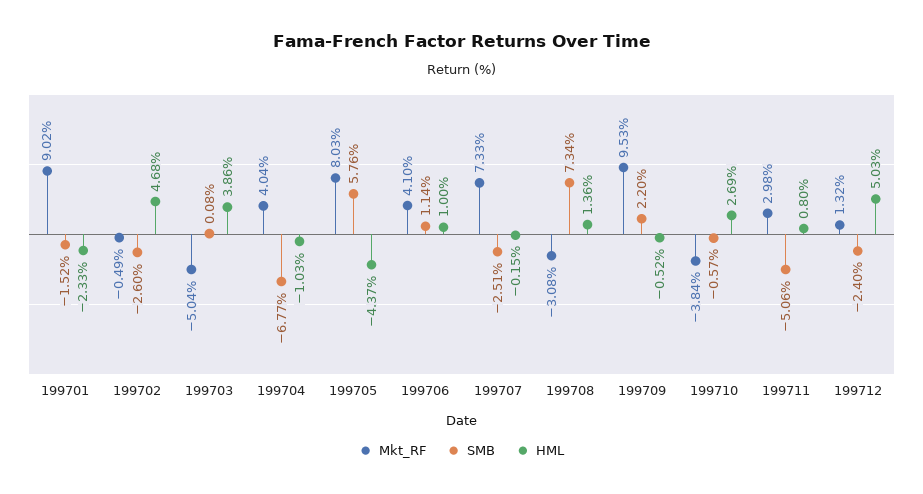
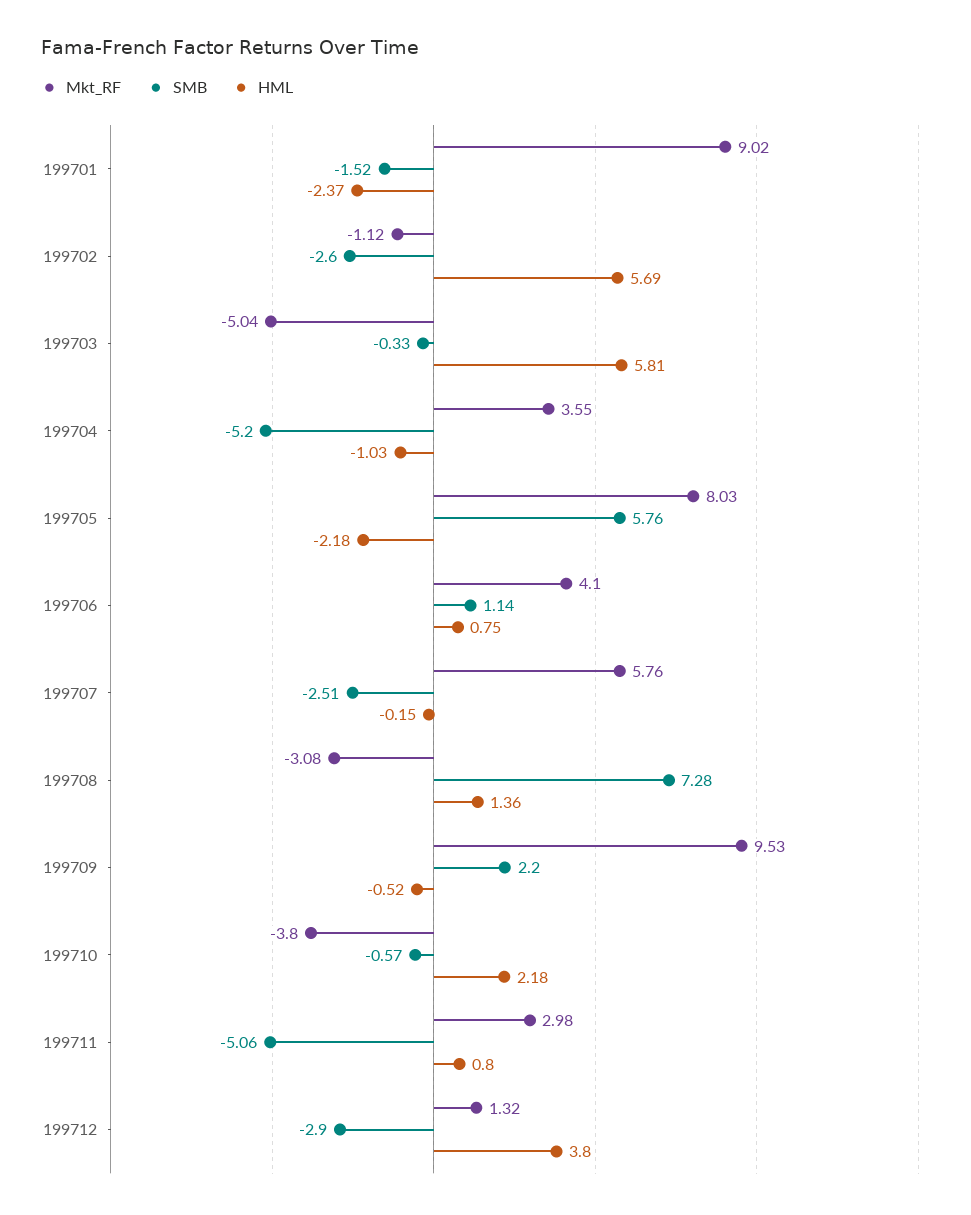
  {
    "Mkt_RF": {
      "199701": 9.02,
-     "199702": -0.49,
+     "199702": -1.12,
      "199703": -5.04,
-     "199704": 4.04,
+     "199704": 3.55,
      "199705": 8.03,
      "199706": 4.1,
-     "199707": 7.33,
+     "199707": 5.76,
      "199708": -3.08,
      "199709": 9.53,
-     "199710": -3.84,
+     "199710": -3.8,
      "199711": 2.98,
      "199712": 1.32
    },
    "SMB": {
      "199701": -1.52,
      "199702": -2.6,
-     "199703": 0.08,
+     "199703": -0.33,
-     "199704": -6.77,
+     "199704": -5.2,
      "199705": 5.76,
      "199706": 1.14,
      "199707": -2.51,
-     "199708": 7.34,
+     "199708": 7.28,
      "199709": 2.2,
      "199710": -0.57,
      "199711": -5.06,
-     "199712": -2.4
+     "199712": -2.9
    },
    "HML": {
-     "199701": -2.33,
+     "199701": -2.37,
-     "199702": 4.68,
+     "199702": 5.69,
-     "199703": 3.86,
+     "199703": 5.81,
      "199704": -1.03,
-     "199705": -4.37,
+     "199705": -2.18,
-     "199706": 1,
+     "199706": 0.75,
      "199707": -0.15,
      "199708": 1.36,
      "199709": -0.52,
-     "199710": 2.69,
+     "199710": 2.18,
      "199711": 0.8,
-     "199712": 5.03
+     "199712": 3.8
    }
  }

